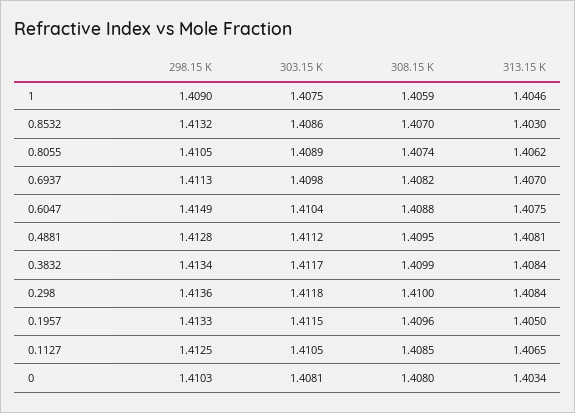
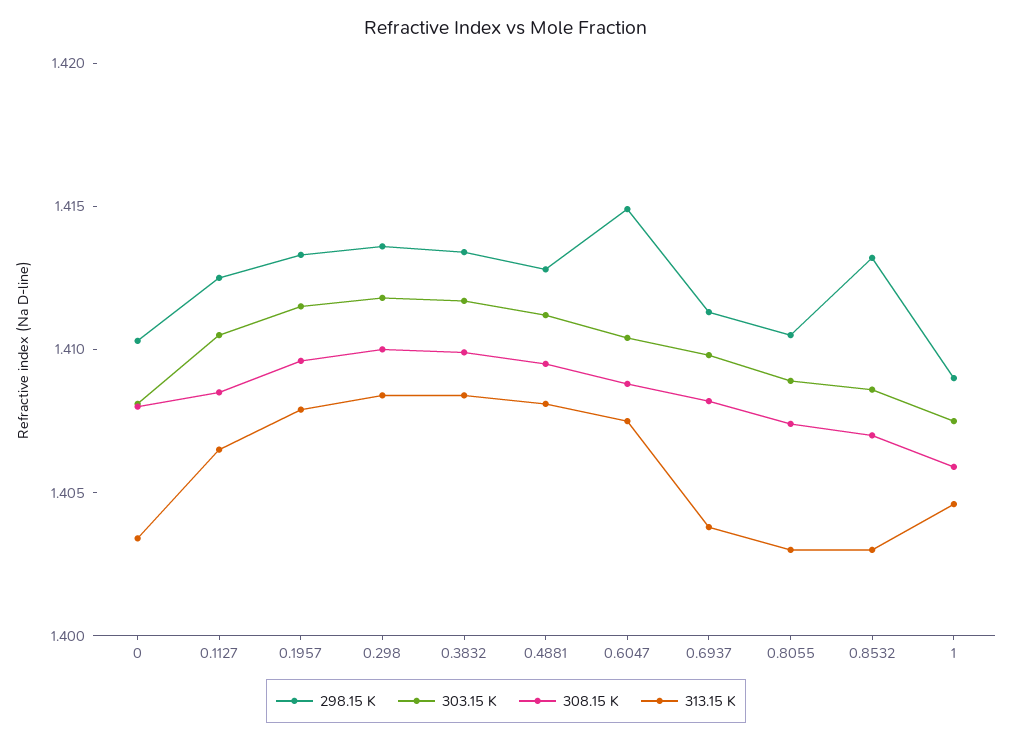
  {
    "298.15 K": {
      "1": 1.409,
      "0.8532": 1.4132,
      "0.8055": 1.4105,
      "0.6937": 1.4113,
      "0.6047": 1.4149,
      "0.4881": 1.4128,
      "0.3832": 1.4134,
      "0.298": 1.4136,
      "0.1957": 1.4133,
      "0.1127": 1.4125,
      "0": 1.4103
    },
    "303.15 K": {
      "1": 1.4075,
      "0.8532": 1.4086,
      "0.8055": 1.4089,
      "0.6937": 1.4098,
      "0.6047": 1.4104,
      "0.4881": 1.4112,
      "0.3832": 1.4117,
      "0.298": 1.4118,
      "0.1957": 1.4115,
      "0.1127": 1.4105,
      "0": 1.4081
    },
    "308.15 K": {
      "1": 1.4059,
      "0.8532": 1.407,
      "0.8055": 1.4074,
      "0.6937": 1.4082,
      "0.6047": 1.4088,
      "0.4881": 1.4095,
      "0.3832": 1.4099,
      "0.298": 1.41,
      "0.1957": 1.4096,
      "0.1127": 1.4085,
      "0": 1.408
    },
    "313.15 K": {
      "1": 1.4046,
      "0.8532": 1.403,
-     "0.8055": 1.4062,
+     "0.8055": 1.403,
-     "0.6937": 1.407,
+     "0.6937": 1.404,
      "0.6047": 1.4075,
      "0.4881": 1.4081,
      "0.3832": 1.4084,
      "0.298": 1.4084,
-     "0.1957": 1.405,
+     "0.1957": 1.408,
      "0.1127": 1.4065,
      "0": 1.4034
    }
  }

